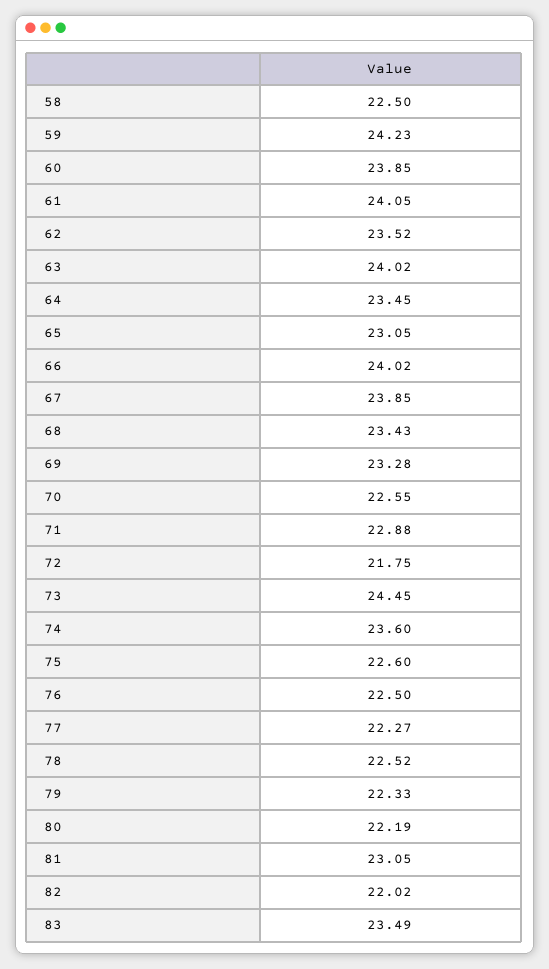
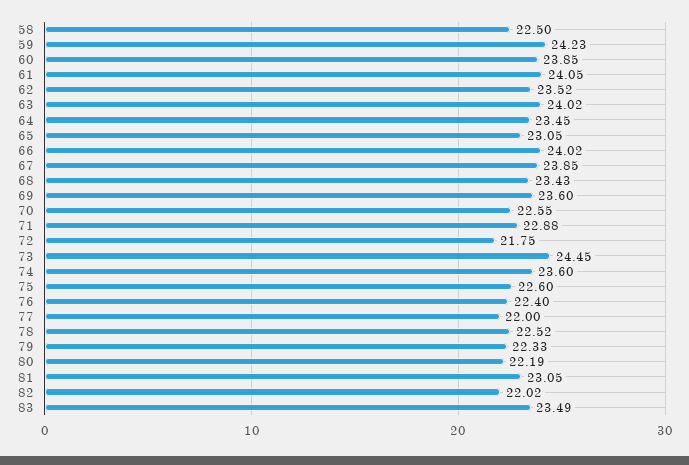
  {
    "58": 22.5,
    "59": 24.23,
    "60": 23.85,
    "61": 24.05,
    "62": 23.52,
    "63": 24.02,
    "64": 23.45,
    "65": 23.05,
    "66": 24.02,
    "67": 23.85,
    "68": 23.43,
-   "69": 23.28,
+   "69": 23.6,
    "70": 22.55,
    "71": 22.88,
    "72": 21.75,
    "73": 24.45,
    "74": 23.6,
    "75": 22.6,
-   "76": 22.5,
+   "76": 22.4,
-   "77": 22.27,
+   "77": 22,
    "78": 22.52,
    "79": 22.33,
    "80": 22.19,
    "81": 23.05,
    "82": 22.02,
    "83": 23.49
  }

